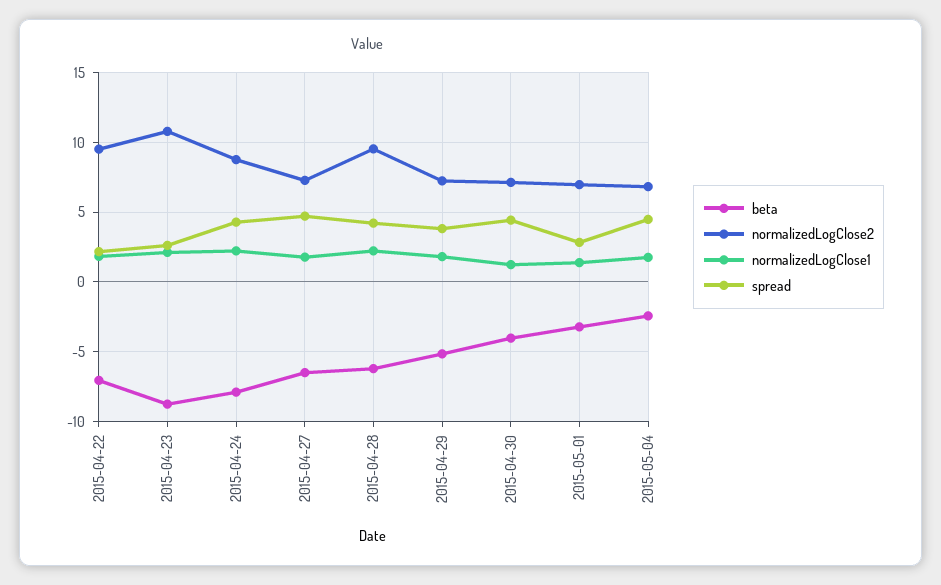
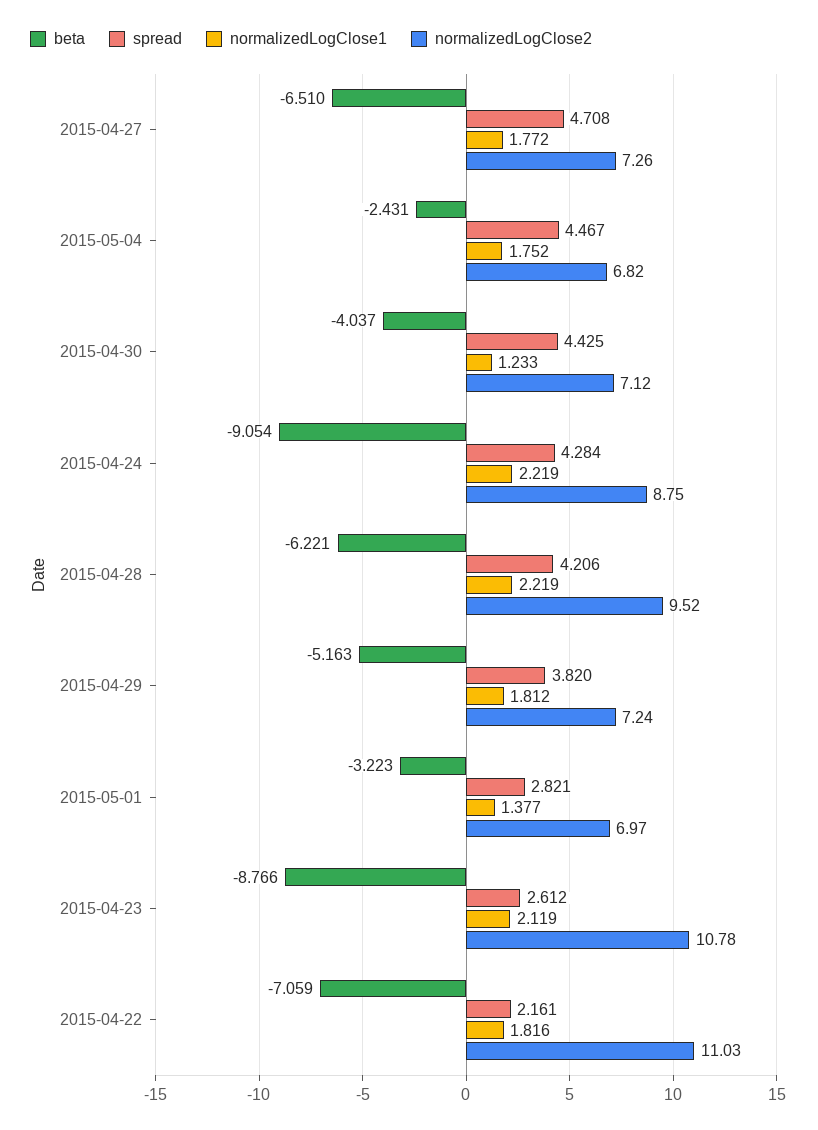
  {
    "beta": {
      "2015-04-22": -7.059,
      "2015-04-23": -8.766,
-     "2015-04-24": -8,
+     "2015-04-24": -9.054,
      "2015-04-27": -6.51,
      "2015-04-28": -6.221,
      "2015-04-29": -5.163,
      "2015-04-30": -4.037,
      "2015-05-01": -3.223,
      "2015-05-04": -2.431
    },
    "normalizedLogClose2": {
-     "2015-04-22": 9.5,
+     "2015-04-22": 11.03,
      "2015-04-23": 10.78,
      "2015-04-24": 8.75,
      "2015-04-27": 7.26,
      "2015-04-28": 9.52,
      "2015-04-29": 7.24,
      "2015-04-30": 7.12,
      "2015-05-01": 6.97,
      "2015-05-04": 6.82
    },
    "normalizedLogClose1": {
      "2015-04-22": 1.816,
      "2015-04-23": 2.119,
      "2015-04-24": 2.219,
      "2015-04-27": 1.772,
      "2015-04-28": 2.219,
      "2015-04-29": 1.812,
      "2015-04-30": 1.233,
      "2015-05-01": 1.377,
      "2015-05-04": 1.752
    },
    "spread": {
      "2015-04-22": 2.161,
      "2015-04-23": 2.612,
      "2015-04-24": 4.284,
      "2015-04-27": 4.708,
      "2015-04-28": 4.206,
      "2015-04-29": 3.82,
      "2015-04-30": 4.425,
      "2015-05-01": 2.821,
      "2015-05-04": 4.467
    }
  }

